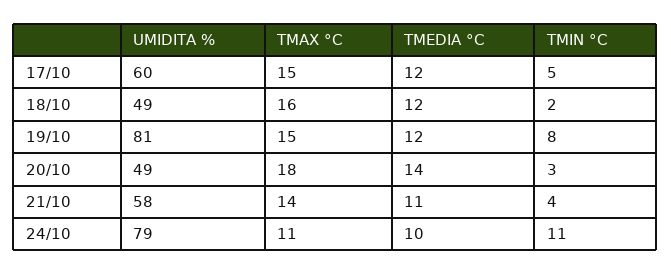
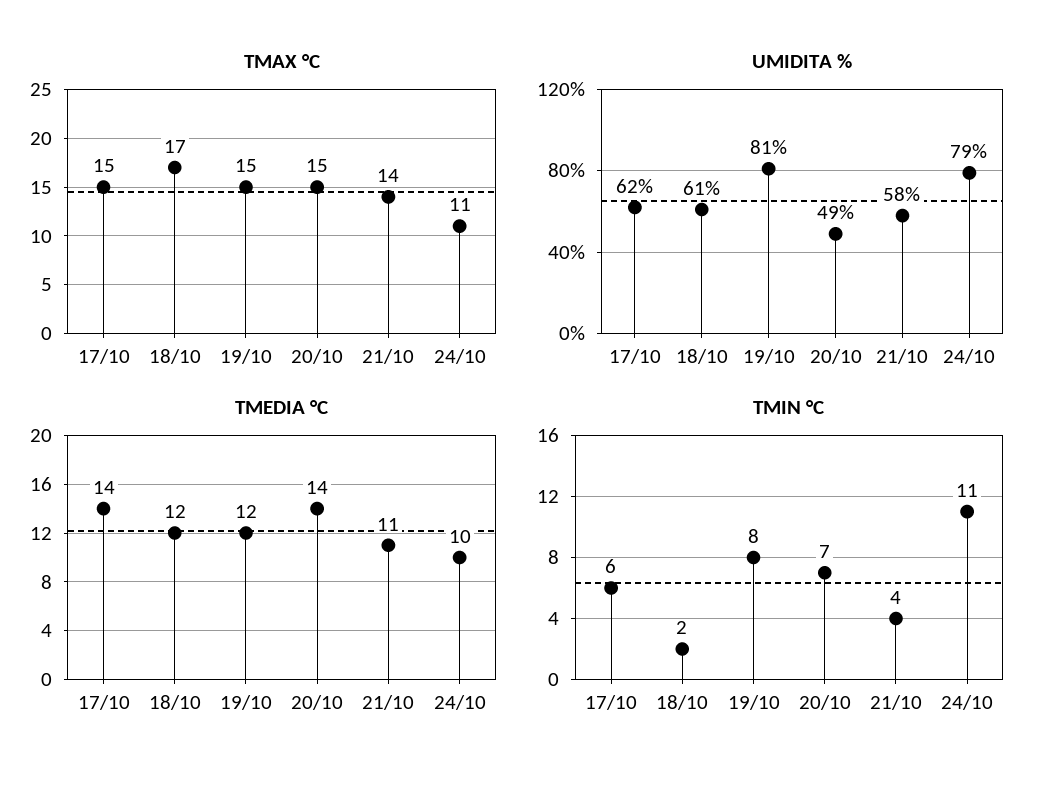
  {
    "UMIDITA %": {
-     "17/10": 60,
+     "17/10": 62,
-     "18/10": 49,
+     "18/10": 61,
      "19/10": 81,
      "20/10": 49,
      "21/10": 58,
      "24/10": 79
    },
    "TMAX °C": {
      "17/10": 15,
-     "18/10": 16,
+     "18/10": 17,
      "19/10": 15,
-     "20/10": 18,
+     "20/10": 15,
      "21/10": 14,
      "24/10": 11
    },
    "TMEDIA °C": {
-     "17/10": 12,
+     "17/10": 14,
      "18/10": 12,
      "19/10": 12,
      "20/10": 14,
      "21/10": 11,
      "24/10": 10
    },
    "TMIN °C": {
-     "17/10": 5,
+     "17/10": 6,
      "18/10": 2,
      "19/10": 8,
-     "20/10": 3,
+     "20/10": 7,
      "21/10": 4,
      "24/10": 11
    }
  }

